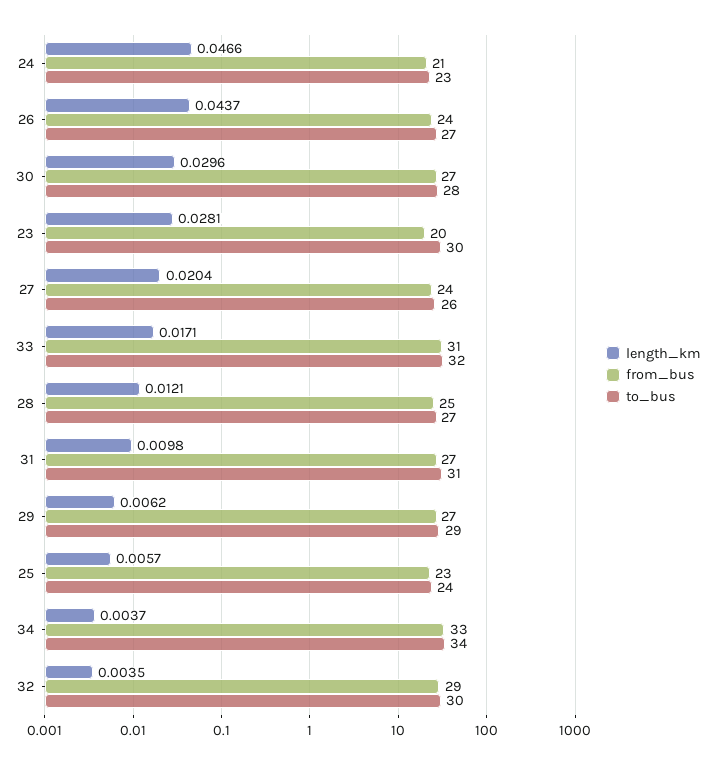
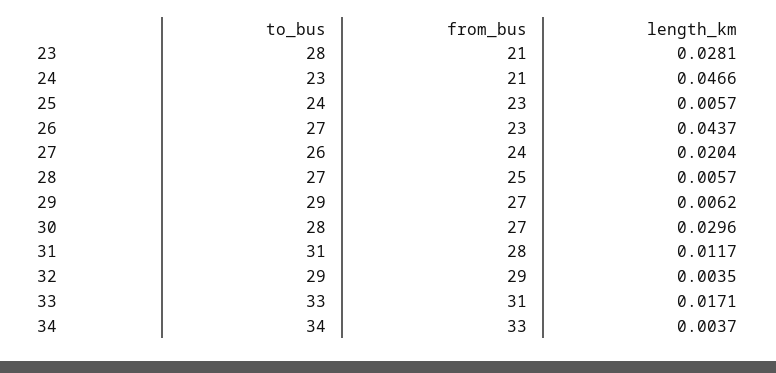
  {
    "length_km": {
      "24": 0.0466,
      "26": 0.0437,
      "30": 0.0296,
      "23": 0.0281,
      "27": 0.0204,
      "33": 0.0171,
-     "28": 0.0121,
+     "28": 0.0057,
-     "31": 0.0098,
+     "31": 0.0117,
      "29": 0.0062,
      "25": 0.0057,
      "34": 0.0037,
      "32": 0.0035
    },
    "from_bus": {
      "24": 21,
-     "26": 24,
+     "26": 23,
      "30": 27,
-     "23": 20,
+     "23": 21,
      "27": 24,
      "33": 31,
      "28": 25,
-     "31": 27,
+     "31": 28,
      "29": 27,
      "25": 23,
      "34": 33,
      "32": 29
    },
    "to_bus": {
      "24": 23,
      "26": 27,
      "30": 28,
-     "23": 30,
+     "23": 28,
      "27": 26,
-     "33": 32,
+     "33": 33,
      "28": 27,
      "31": 31,
      "29": 29,
      "25": 24,
      "34": 34,
-     "32": 30
+     "32": 29
    }
  }

